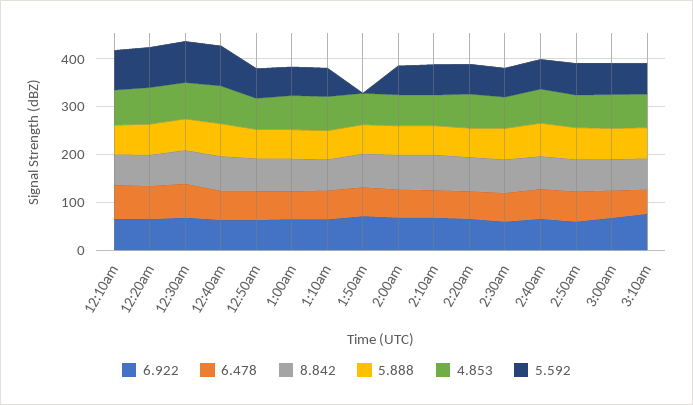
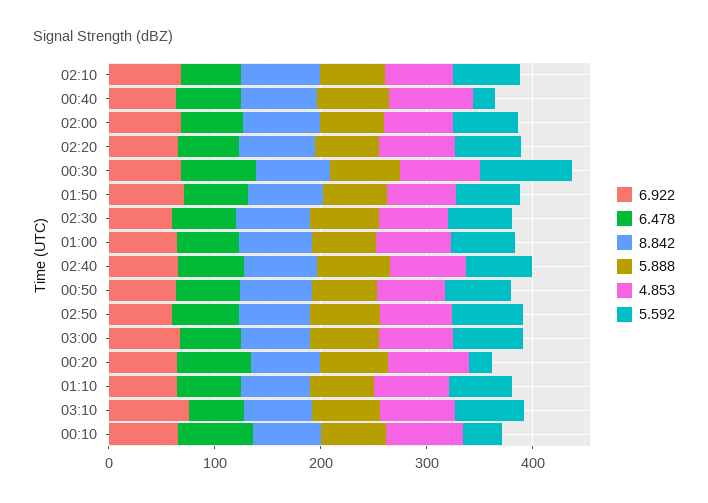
  {
    "6.922": {
      "12:10am": 60,
      "12:20am": 60,
      "12:30am": 60,
      "12:40am": 60,
      "12:50am": 60,
      "1:00am": 60,
      "1:10am": 60,
      "1:50am": 80,
      "2:00am": 60,
      "2:10am": 60,
      "2:20am": 60,
      "2:30am": 60,
      "2:40am": 60,
      "2:50am": 60,
      "3:00am": 60,
      "3:10am": 80
    },
    "6.478": {
      "12:10am": 80,
      "12:20am": 60,
      "12:30am": 80,
      "12:40am": 60,
      "12:50am": 60,
      "1:00am": 60,
      "1:10am": 60,
      "1:50am": 60,
      "2:00am": 60,
      "2:10am": 60,
      "2:20am": 60,
      "2:30am": 60,
      "2:40am": 60,
      "2:50am": 60,
      "3:00am": 60,
      "3:10am": 60
    },
    "8.842": {
      "12:10am": 60,
      "12:20am": 60,
      "12:30am": 80,
      "12:40am": 80,
      "12:50am": 60,
      "1:00am": 60,
      "1:10am": 60,
      "1:50am": 80,
      "2:00am": 80,
      "2:10am": 80,
      "2:20am": 80,
      "2:30am": 80,
      "2:40am": 60,
      "2:50am": 60,
      "3:00am": 60,
      "3:10am": 60
    },
    "5.888": {
      "12:10am": 60,
      "12:20am": 60,
      "12:30am": 60,
      "12:40am": 60,
      "12:50am": 60,
      "1:00am": 60,
      "1:10am": 60,
      "1:50am": 60,
      "2:00am": 60,
      "2:10am": 60,
      "2:20am": 60,
      "2:30am": 60,
      "2:40am": 60,
      "2:50am": 60,
      "3:00am": 60,
      "3:10am": 60
    },
    "4.853": {
      "12:10am": 80,
      "12:20am": 80,
      "12:30am": 80,
      "12:40am": 80,
      "12:50am": 60,
      "1:00am": 80,
      "1:10am": 80,
      "1:50am": 60,
      "2:00am": 60,
      "2:10am": 60,
      "2:20am": 80,
      "2:30am": 60,
      "2:40am": 80,
      "2:50am": 60,
      "3:00am": 80,
      "3:10am": 80
    },
    "5.592": {
-     "12:10am": 80,
+     "12:10am": 40,
-     "12:20am": 80,
+     "12:20am": 20,
      "12:30am": 80,
-     "12:40am": 80,
+     "12:40am": 20,
      "12:50am": 60,
      "1:00am": 60,
      "1:10am": 60,
-     "1:50am": 0,
+     "1:50am": 60,
      "2:00am": 60,
      "2:10am": 60,
      "2:20am": 60,
      "2:30am": 60,
      "2:40am": 60,
      "2:50am": 60,
      "3:00am": 60,
      "3:10am": 60
    }
  }

